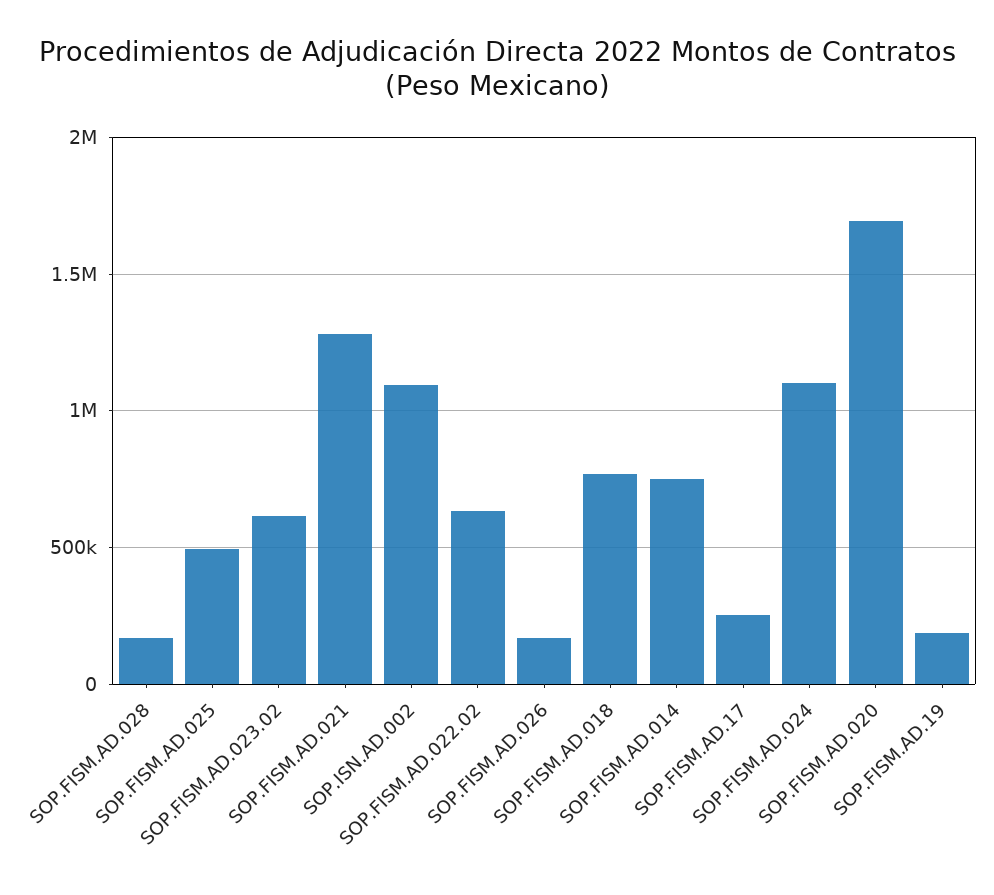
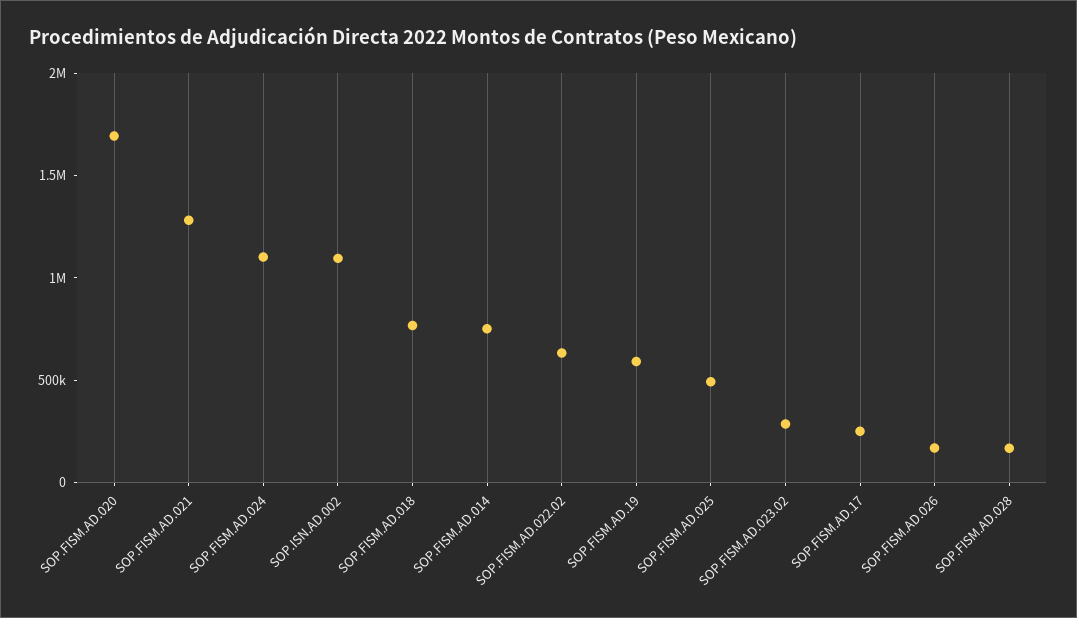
  {
    "SOP.FISM.AD.028": 150000,
    "SOP.FISM.AD.025": 500000,
-   "SOP.FISM.AD.023.02": 600000,
+   "SOP.FISM.AD.023.02": 300000,
    "SOP.FISM.AD.021": 1300000,
    "SOP.ISN.AD.002": 1100000,
    "SOP.FISM.AD.022.02": 650000,
    "SOP.FISM.AD.026": 150000,
    "SOP.FISM.AD.018": 750000,
    "SOP.FISM.AD.014": 750000,
    "SOP.FISM.AD.17": 250000,
    "SOP.FISM.AD.024": 1100000,
    "SOP.FISM.AD.020": 1700000,
-   "SOP.FISM.AD.19": 200000
+   "SOP.FISM.AD.19": 600000
  }

